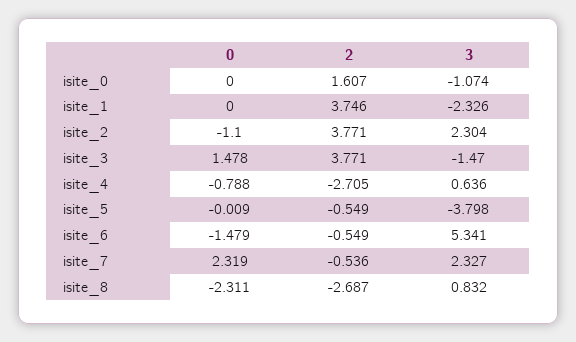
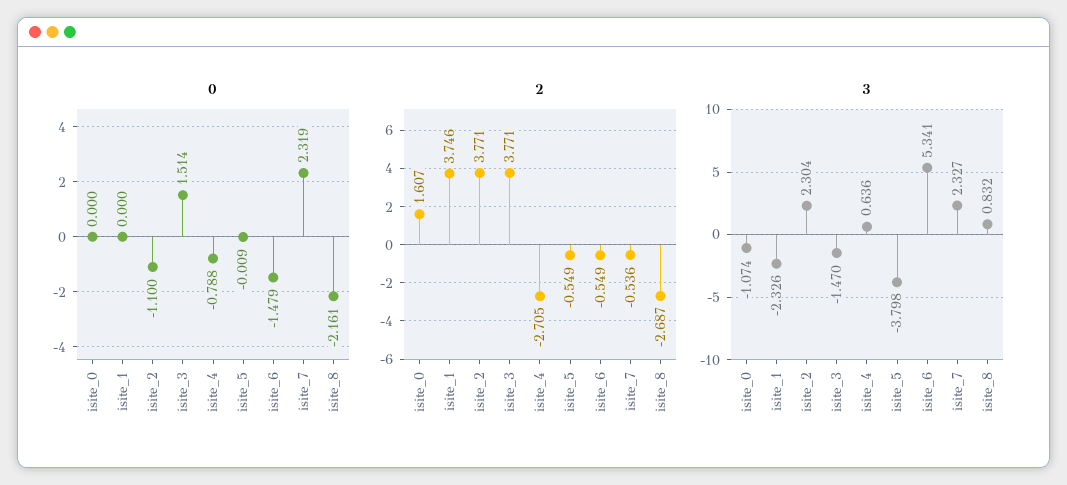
  {
    "0": {
      "isite_0": 0,
      "isite_1": 0,
      "isite_2": -1.1,
-     "isite_3": 1.478,
+     "isite_3": 1.514,
      "isite_4": -0.788,
      "isite_5": -0.009,
      "isite_6": -1.479,
      "isite_7": 2.319,
-     "isite_8": -2.311
+     "isite_8": -2.161
    },
    "2": {
      "isite_0": 1.607,
      "isite_1": 3.746,
      "isite_2": 3.771,
      "isite_3": 3.771,
      "isite_4": -2.705,
      "isite_5": -0.549,
      "isite_6": -0.549,
      "isite_7": -0.536,
      "isite_8": -2.687
    },
    "3": {
      "isite_0": -1.074,
      "isite_1": -2.326,
      "isite_2": 2.304,
      "isite_3": -1.47,
      "isite_4": 0.636,
      "isite_5": -3.798,
      "isite_6": 5.341,
      "isite_7": 2.327,
      "isite_8": 0.832
    }
  }

